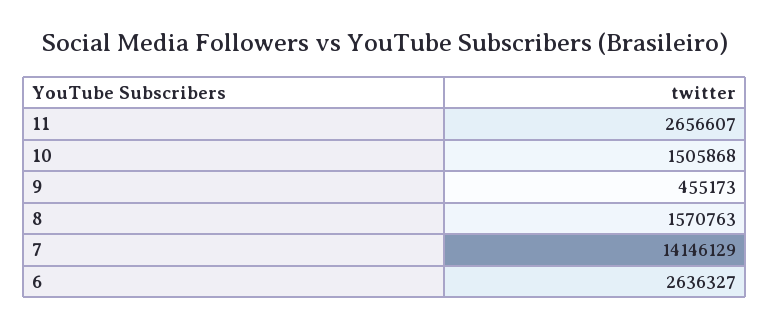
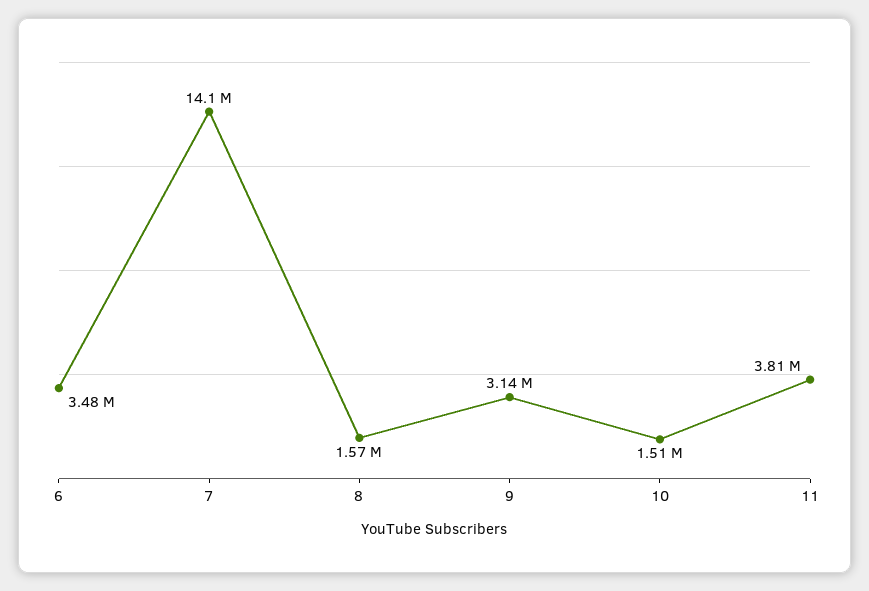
  {
-   "11": 2656607,
+   "11": 3810000,
    "10": 1505868,
-   "9": 455173,
+   "9": 3140000,
    "8": 1570763,
    "7": 14146129,
-   "6": 2636327
+   "6": 3480000
  }

